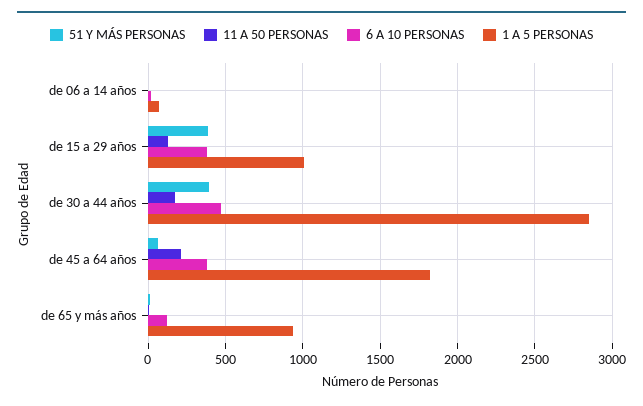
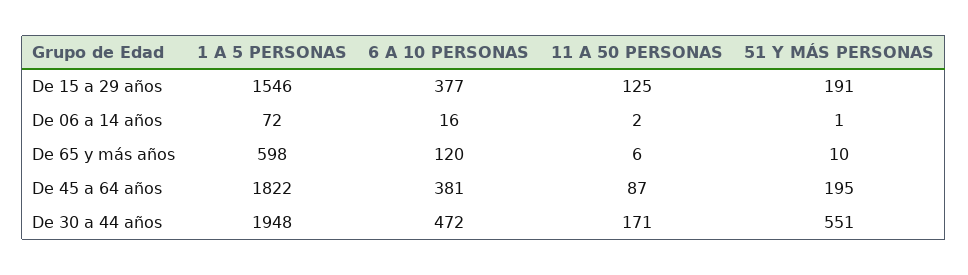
  {
    "51 Y MÁS PERSONAS": {
      "de 06 a 14 años": 1,
-     "de 15 a 29 años": 400,
+     "de 15 a 29 años": 191,
-     "de 30 a 44 años": 400,
+     "de 30 a 44 años": 551,
-     "de 45 a 64 años": 50,
+     "de 45 a 64 años": 195,
      "de 65 y más años": 10
    },
    "11 A 50 PERSONAS": {
      "de 06 a 14 años": 2,
      "de 15 a 29 años": 125,
      "de 30 a 44 años": 171,
-     "de 45 a 64 años": 200,
+     "de 45 a 64 años": 87,
      "de 65 y más años": 6
    },
    "6 A 10 PERSONAS": {
      "de 06 a 14 años": 16,
      "de 15 a 29 años": 377,
      "de 30 a 44 años": 472,
      "de 45 a 64 años": 381,
      "de 65 y más años": 120
    },
    "1 A 5 PERSONAS": {
      "de 06 a 14 años": 72,
-     "de 15 a 29 años": 1000,
+     "de 15 a 29 años": 1546,
-     "de 30 a 44 años": 2850,
+     "de 30 a 44 años": 1948,
      "de 45 a 64 años": 1822,
-     "de 65 y más años": 950
+     "de 65 y más años": 598
    }
  }

